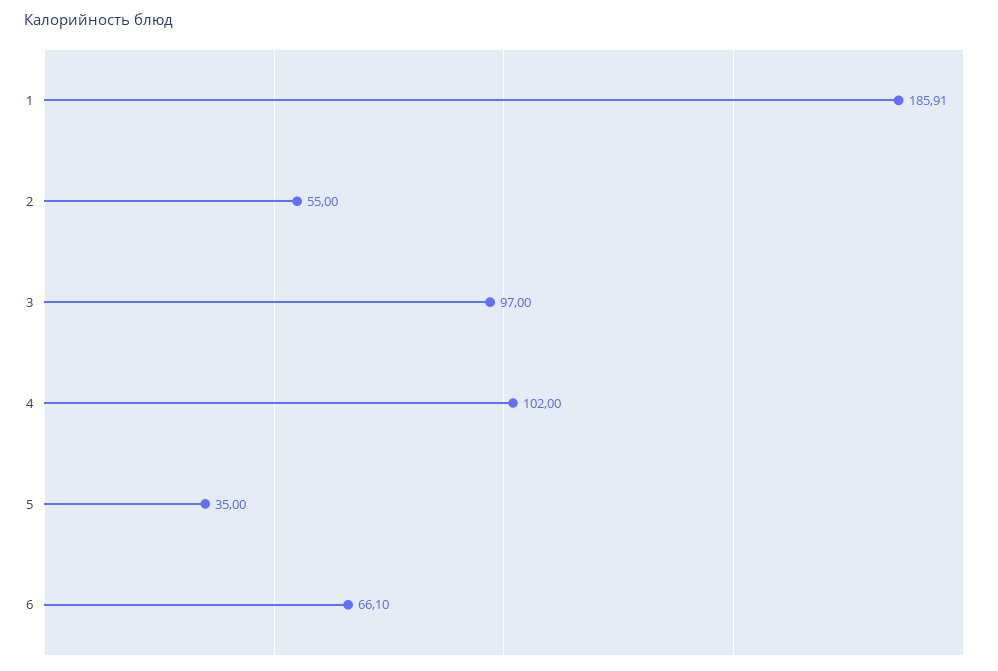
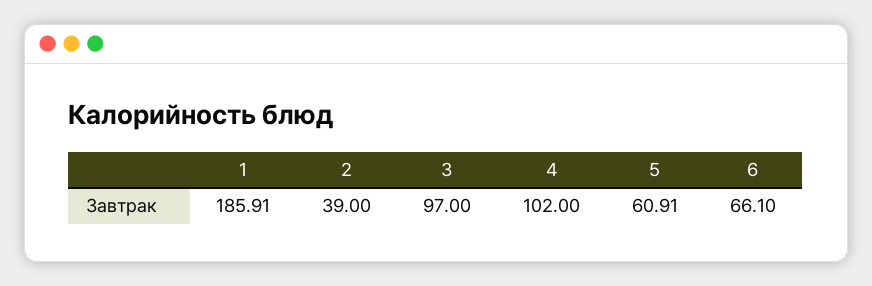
  {
    "1": 185.91,
-   "2": 55,
+   "2": 39,
    "3": 97,
    "4": 102,
-   "5": 35,
+   "5": 60.91,
    "6": 66.1
  }

